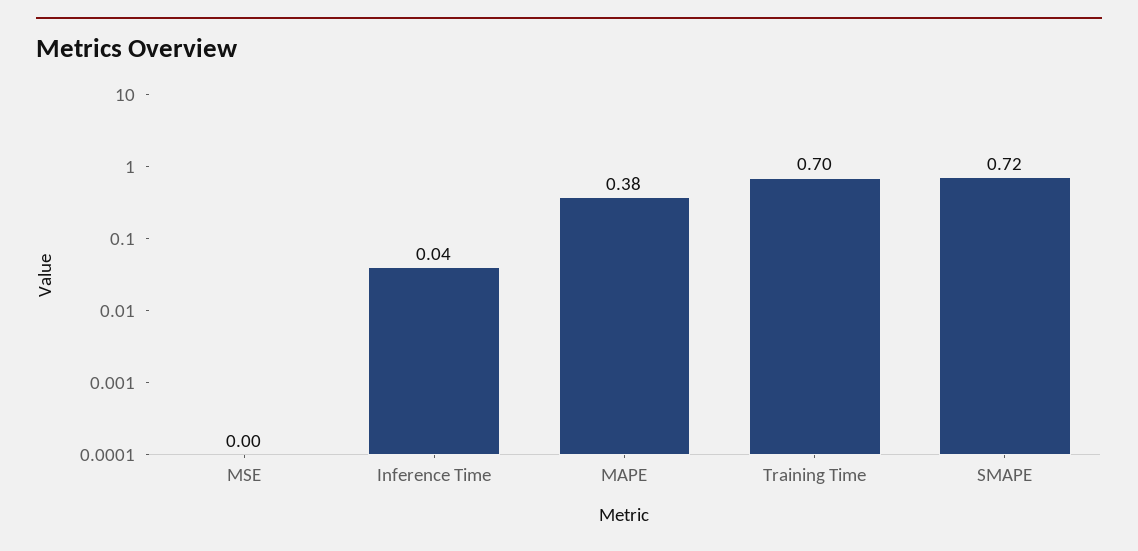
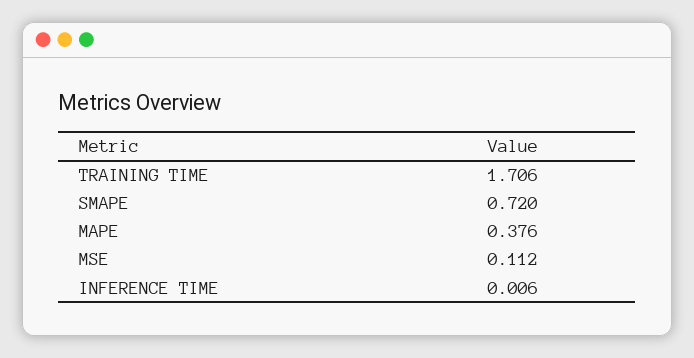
  {
-   "MSE": 0,
+   "MSE": 0.112,
-   "Inference Time": 0.04,
+   "Inference Time": 0.006,
    "MAPE": 0.376,
-   "Training Time": 0.7,
+   "Training Time": 1.706,
    "SMAPE": 0.72
  }

